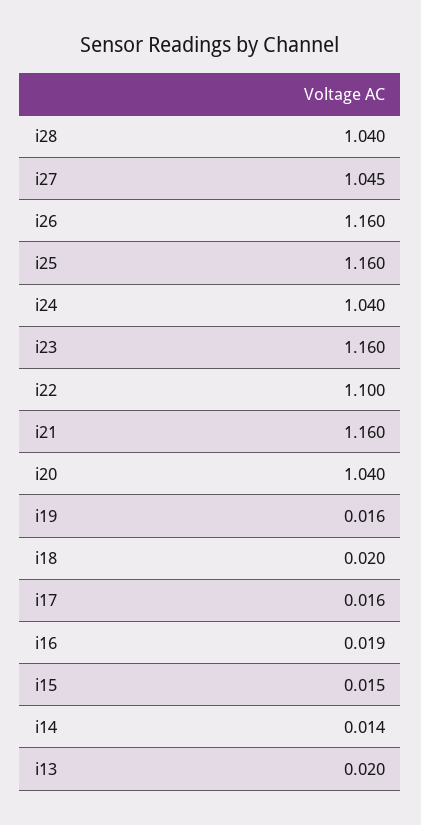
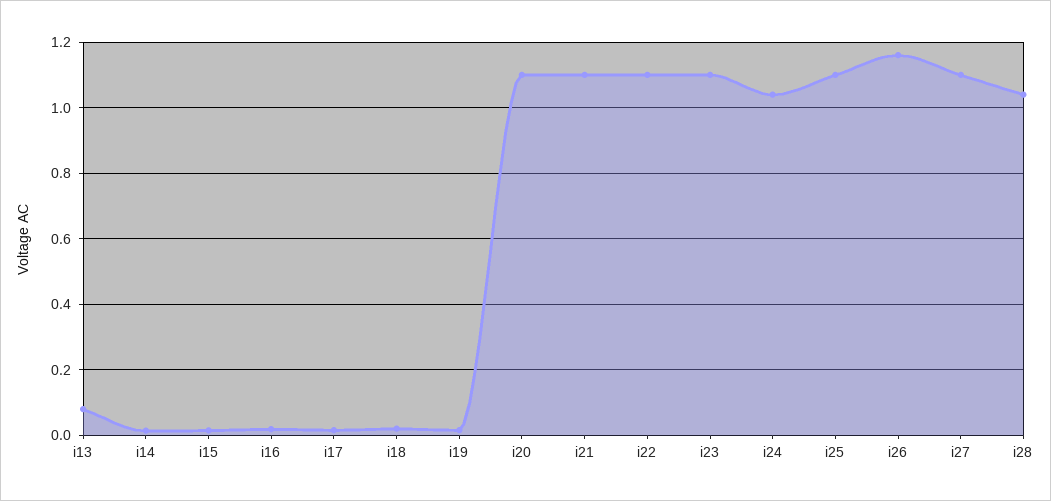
  {
    "i28": 1.04,
-   "i27": 1.045,
+   "i27": 1.1,
    "i26": 1.16,
-   "i25": 1.16,
+   "i25": 1.1,
    "i24": 1.04,
-   "i23": 1.16,
+   "i23": 1.1,
    "i22": 1.1,
-   "i21": 1.16,
+   "i21": 1.1,
-   "i20": 1.04,
+   "i20": 1.1,
    "i19": 0.016,
    "i18": 0.02,
    "i17": 0.016,
    "i16": 0.019,
    "i15": 0.015,
    "i14": 0.014,
-   "i13": 0.02
+   "i13": 0.08
  }

